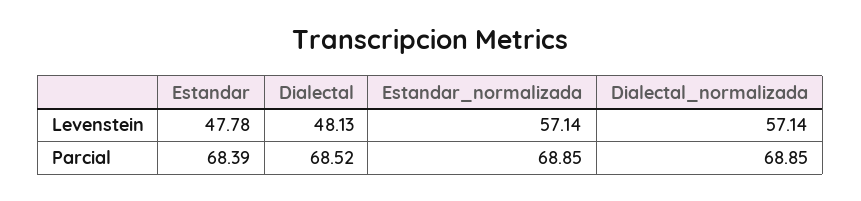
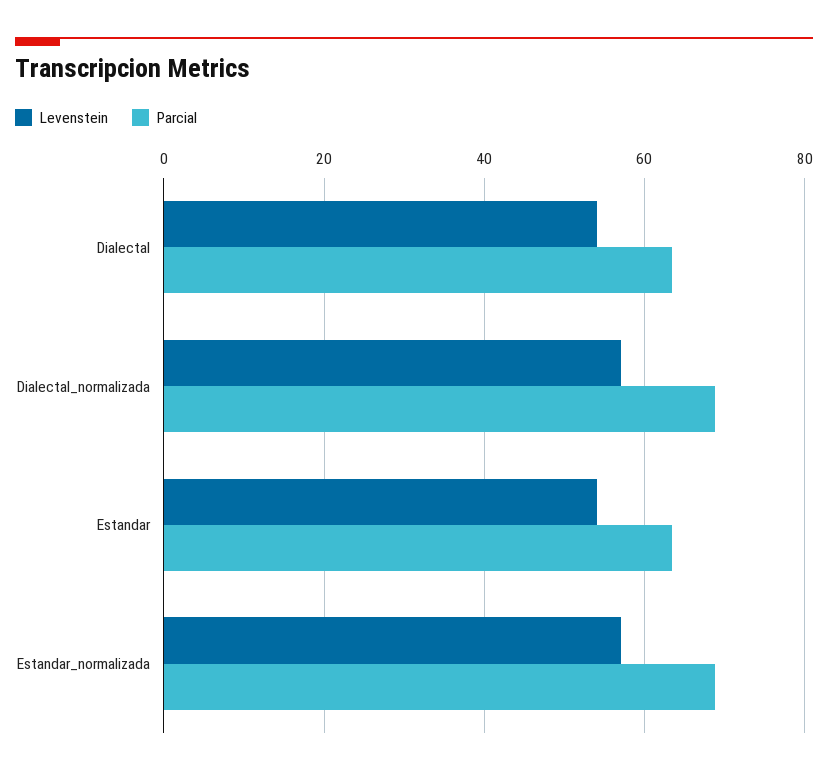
  {
    "Levenstein": {
-     "Estandar": 47.78,
+     "Estandar": 54,
-     "Dialectal": 48.13,
+     "Dialectal": 54,
      "Estandar_normalizada": 57.14,
      "Dialectal_normalizada": 57.14
    },
    "Parcial": {
-     "Estandar": 68.39,
+     "Estandar": 64,
-     "Dialectal": 68.52,
+     "Dialectal": 64,
      "Estandar_normalizada": 68.85,
      "Dialectal_normalizada": 68.85
    }
  }

